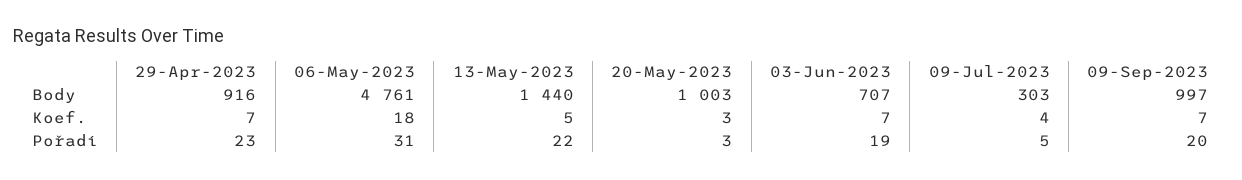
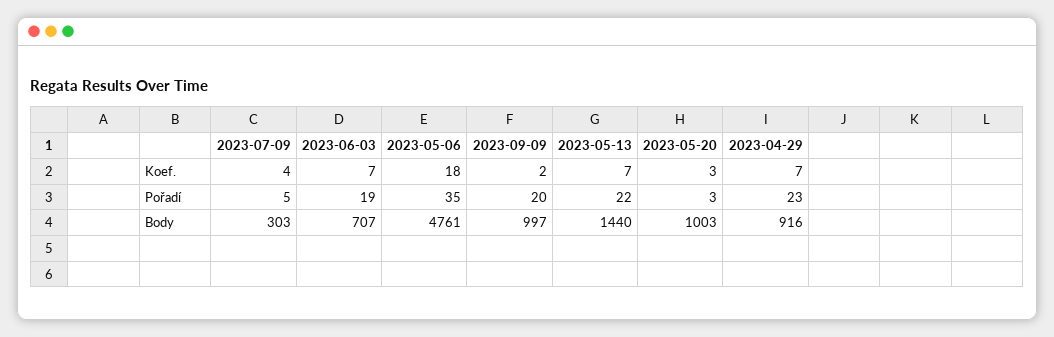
  {
    "29-Apr-2023": {
      "Body": 916,
      "Koef.": 7,
      "Pořadí": 23
    },
    "06-May-2023": {
      "Body": 4761,
      "Koef.": 18,
-     "Pořadí": 31
+     "Pořadí": 35
    },
    "13-May-2023": {
      "Body": 1440,
-     "Koef.": 5,
+     "Koef.": 7,
      "Pořadí": 22
    },
    "20-May-2023": {
      "Body": 1003,
      "Koef.": 3,
      "Pořadí": 3
    },
    "03-Jun-2023": {
      "Body": 707,
      "Koef.": 7,
      "Pořadí": 19
    },
    "09-Jul-2023": {
      "Body": 303,
      "Koef.": 4,
      "Pořadí": 5
    },
    "09-Sep-2023": {
      "Body": 997,
-     "Koef.": 7,
+     "Koef.": 2,
      "Pořadí": 20
    }
  }

